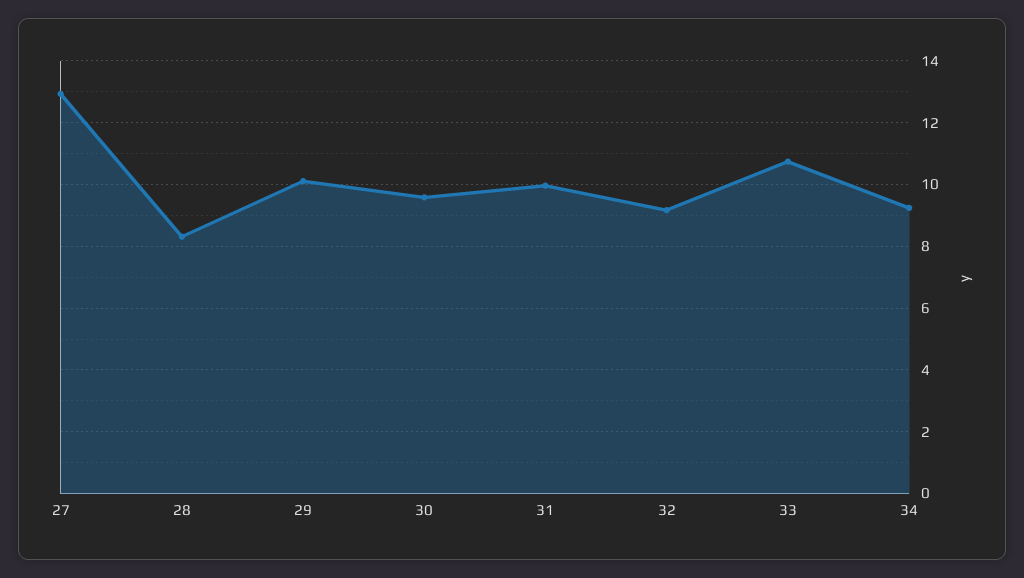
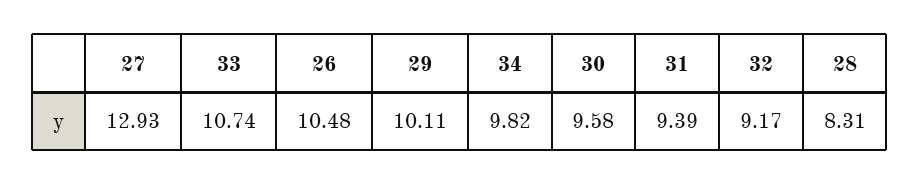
  {
    "27": 12.93,
    "28": 8.31,
    "29": 10.11,
    "30": 9.58,
-   "31": 10,
+   "31": 9.39,
    "32": 9.17,
    "33": 10.74,
-   "34": 9.2
+   "34": 9.82,
+   "26": 10.48
  }

